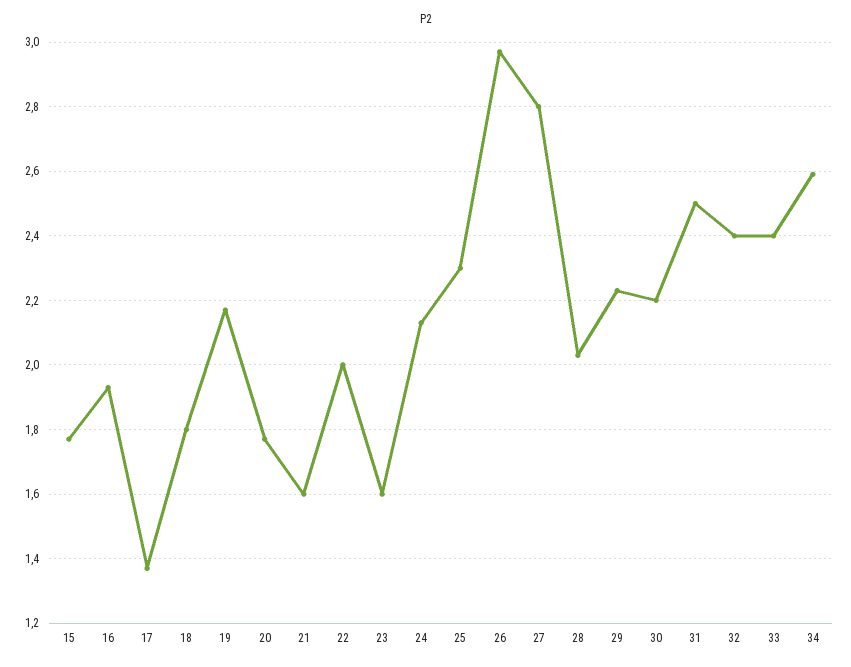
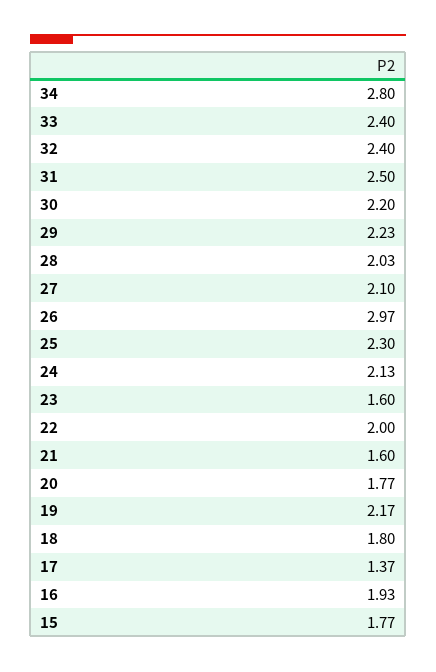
  {
    "15": 1.77,
    "16": 1.93,
    "17": 1.37,
    "18": 1.8,
    "19": 2.17,
    "20": 1.77,
    "21": 1.6,
    "22": 2,
    "23": 1.6,
    "24": 2.13,
    "25": 2.3,
    "26": 2.97,
-   "27": 2.8,
+   "27": 2.1,
    "28": 2.03,
    "29": 2.23,
    "30": 2.2,
    "31": 2.5,
    "32": 2.4,
    "33": 2.4,
-   "34": 2.6
+   "34": 2.8
  }

